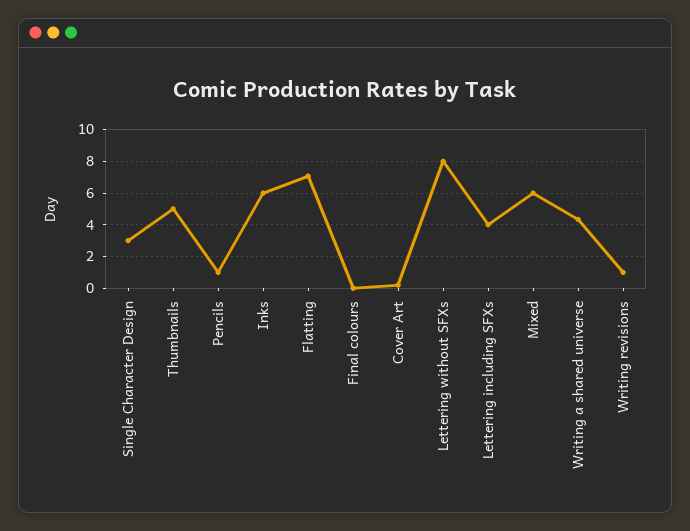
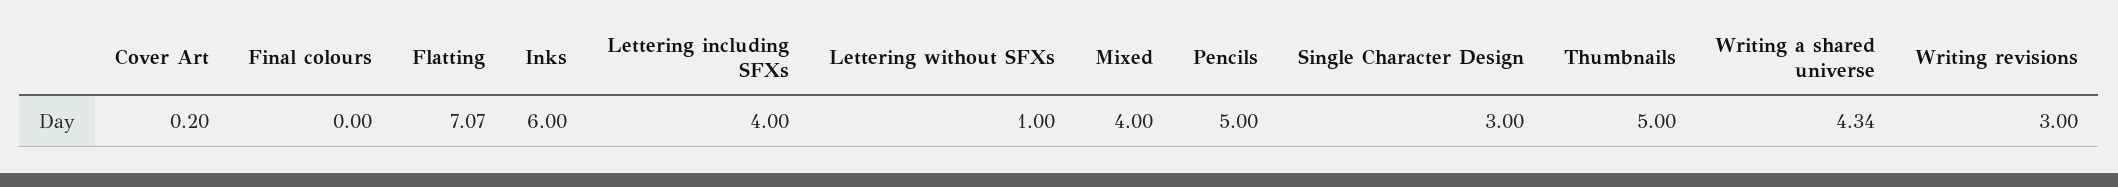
  {
    "Single Character Design": 3,
    "Thumbnails": 5,
-   "Pencils": 1,
+   "Pencils": 5,
    "Inks": 6,
    "Flatting": 7.07,
    "Final colours": 0,
    "Cover Art": 0.2,
-   "Lettering without SFXs": 8,
+   "Lettering without SFXs": 1,
    "Lettering including SFXs": 4,
-   "Mixed": 6,
+   "Mixed": 4,
    "Writing a shared universe": 4.34,
-   "Writing revisions": 1
+   "Writing revisions": 3
  }

